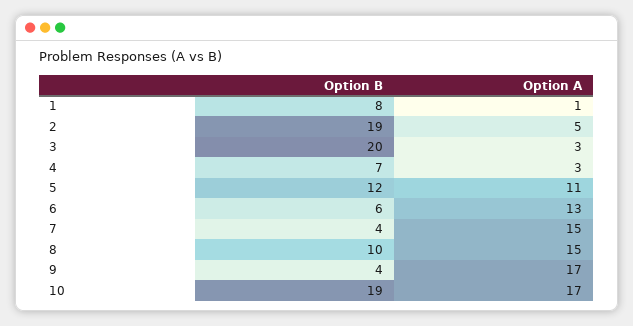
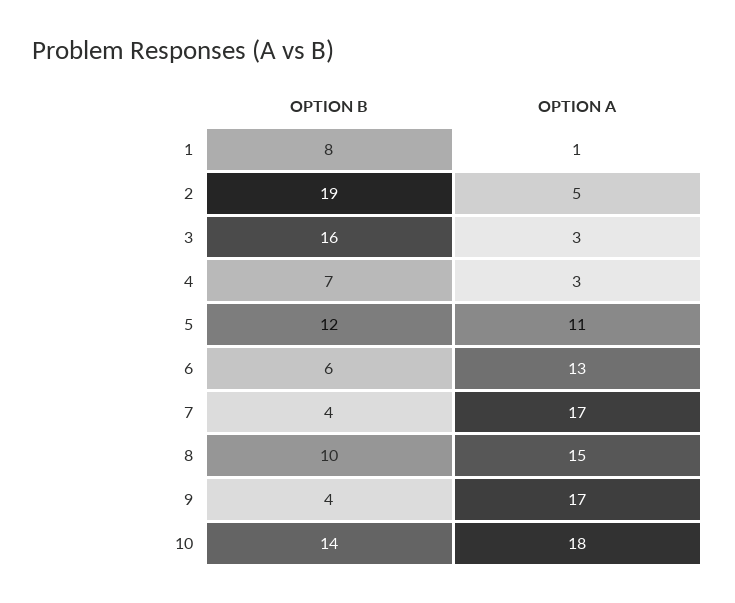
  {
    "Option B": {
      "1": 8,
      "2": 19,
-     "3": 20,
+     "3": 16,
      "4": 7,
      "5": 12,
      "6": 6,
      "7": 4,
      "8": 10,
      "9": 4,
-     "10": 19
+     "10": 14
    },
    "Option A": {
      "1": 1,
      "2": 5,
      "3": 3,
      "4": 3,
      "5": 11,
      "6": 13,
-     "7": 15,
+     "7": 17,
      "8": 15,
      "9": 17,
-     "10": 17
+     "10": 18
    }
  }

